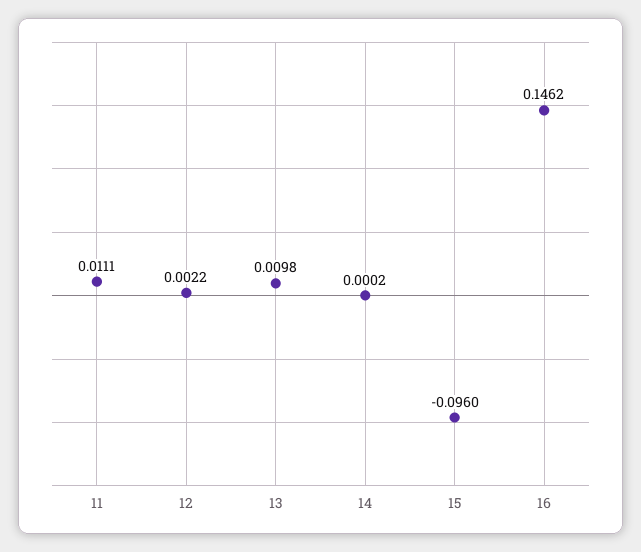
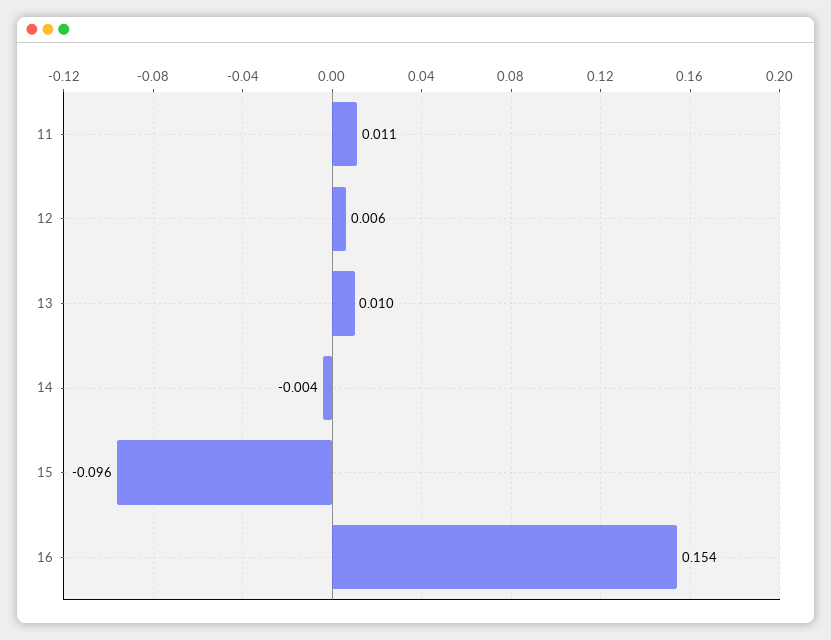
  {
    "11": 0.0111,
-   "12": 0.0022,
+   "12": 0.006,
    "13": 0.0098,
-   "14": 0.0002,
+   "14": -0.004,
    "15": -0.096,
-   "16": 0.1462
+   "16": 0.154
  }

